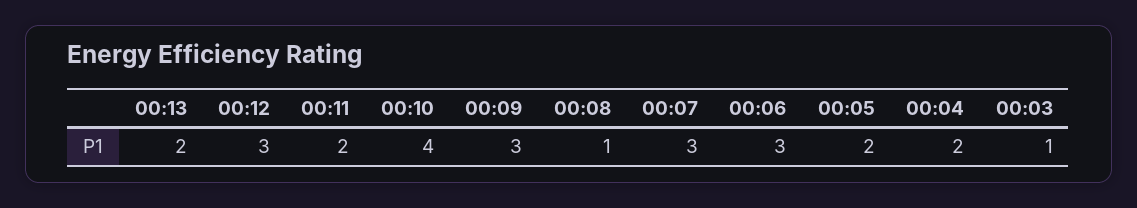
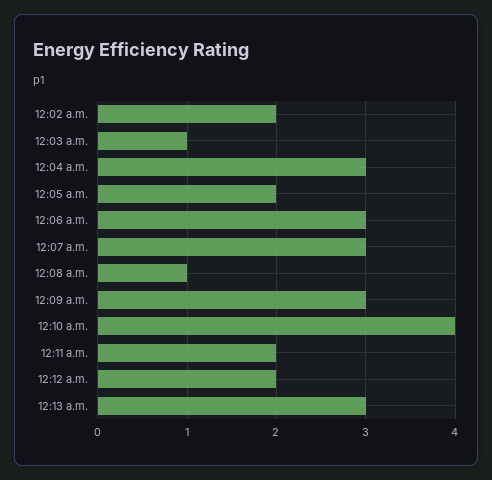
  {
-   "00:13": 2,
+   "00:13": 3,
-   "00:12": 3,
+   "00:12": 2,
    "00:11": 2,
    "00:10": 4,
    "00:09": 3,
    "00:08": 1,
    "00:07": 3,
    "00:06": 3,
    "00:05": 2,
-   "00:04": 2,
+   "00:04": 3,
-   "00:03": 1
+   "00:03": 1,
+   "12:02 a.m.": 2
  }

